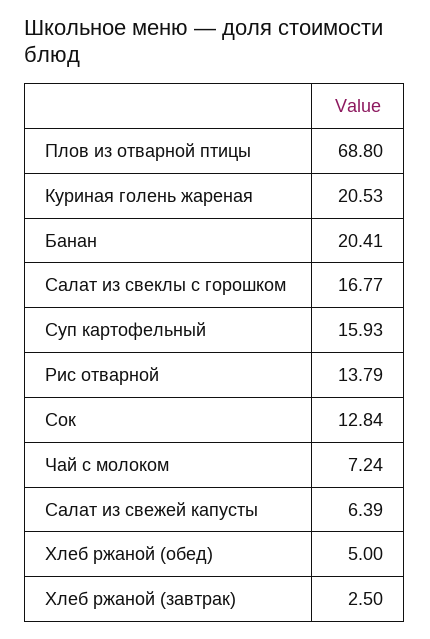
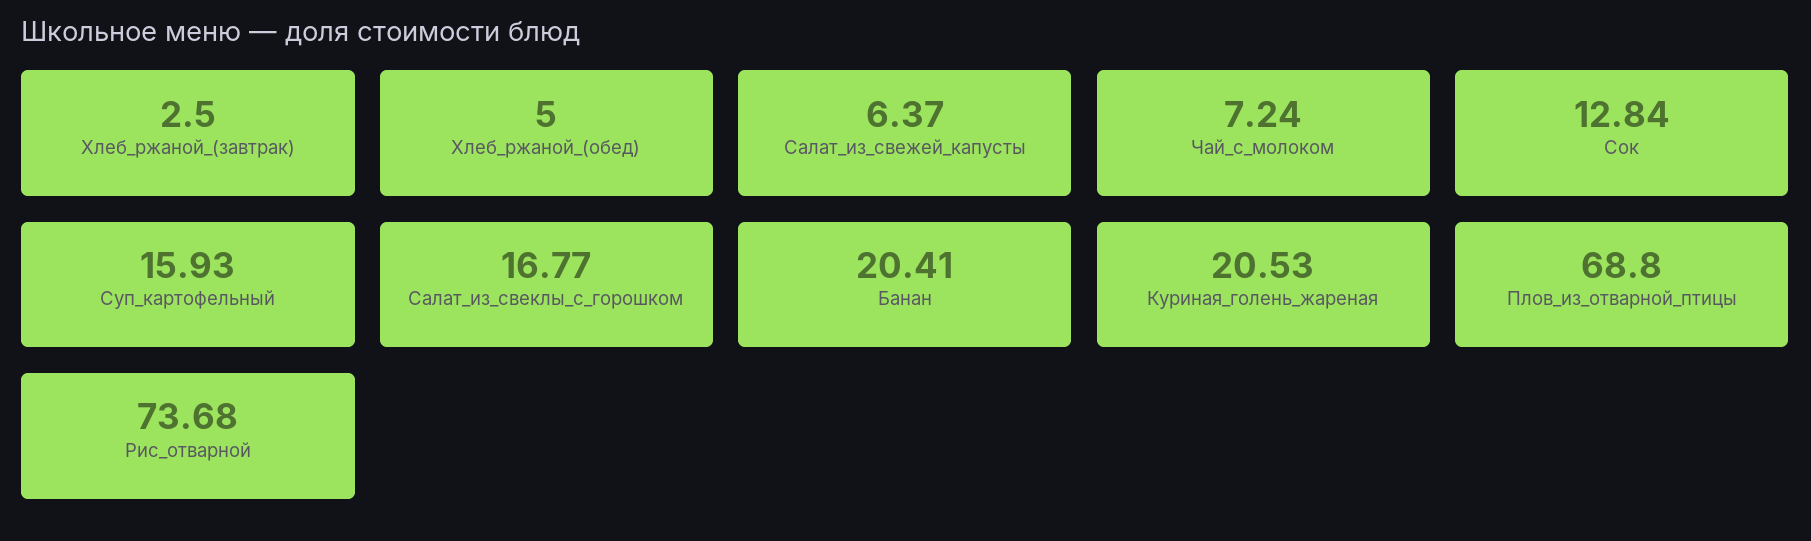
  {
    "Плов из отварной птицы": 68.8,
    "Куриная голень жареная": 20.53,
    "Банан": 20.41,
    "Салат из свеклы с горошком": 16.77,
    "Суп картофельный": 15.93,
-   "Рис отварной": 13.79,
+   "Рис отварной": 73.68,
    "Сок": 12.84,
    "Чай с молоком": 7.24,
-   "Салат из свежей капусты": 6.39,
+   "Салат из свежей капусты": 6.37,
    "Хлеб ржаной (обед)": 5,
    "Хлеб ржаной (завтрак)": 2.5
  }

